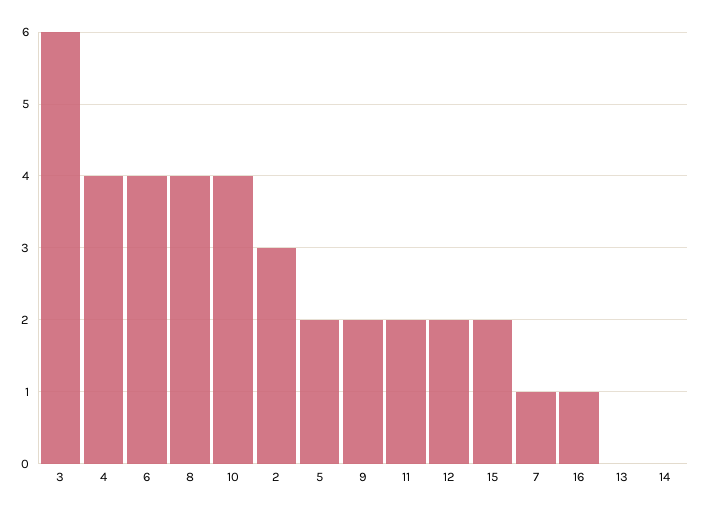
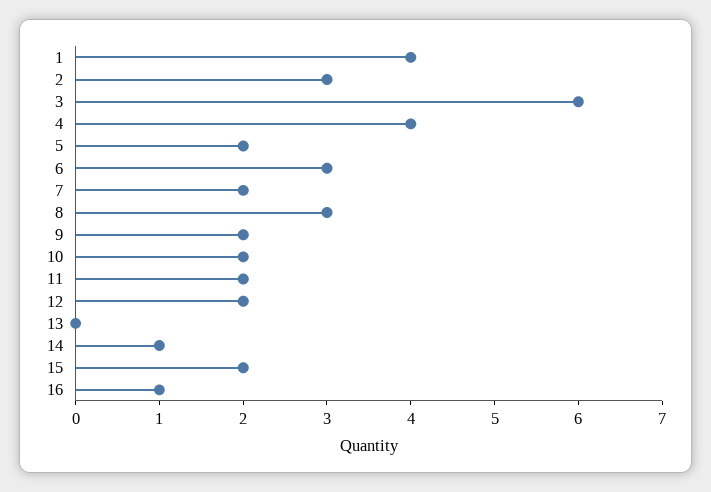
  {
    "3": 6,
    "4": 4,
-   "6": 4,
+   "6": 3,
-   "8": 4,
+   "8": 3,
-   "10": 4,
+   "10": 2,
    "2": 3,
    "5": 2,
    "9": 2,
    "11": 2,
    "12": 2,
    "15": 2,
-   "7": 1,
+   "7": 2,
    "16": 1,
    "13": 0,
-   "14": 0
+   "14": 1,
+   "1": 4
  }

